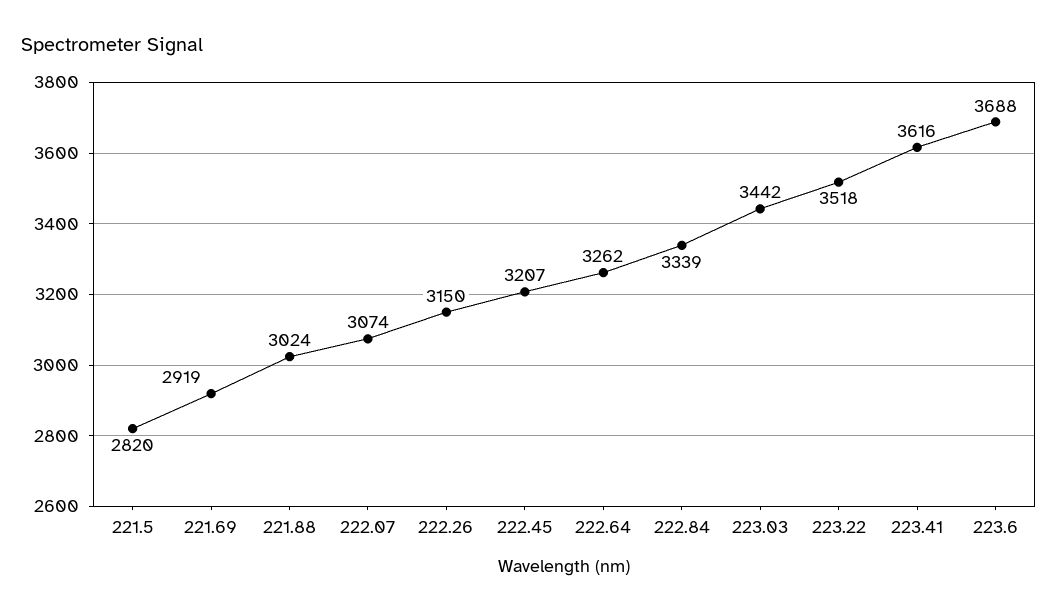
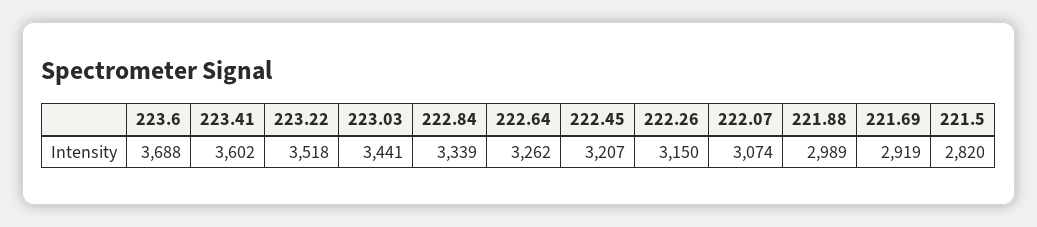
  {
    "221.5": 2820,
    "221.69": 2919,
-   "221.88": 3024,
+   "221.88": 2989,
    "222.07": 3074,
    "222.26": 3150,
    "222.45": 3207,
    "222.64": 3262,
    "222.84": 3339,
-   "223.03": 3442,
+   "223.03": 3441,
    "223.22": 3518,
-   "223.41": 3616,
+   "223.41": 3602,
    "223.6": 3688
  }

